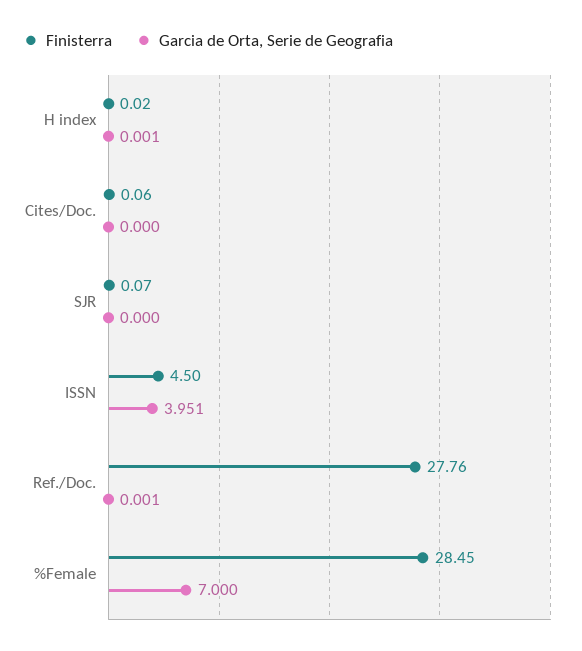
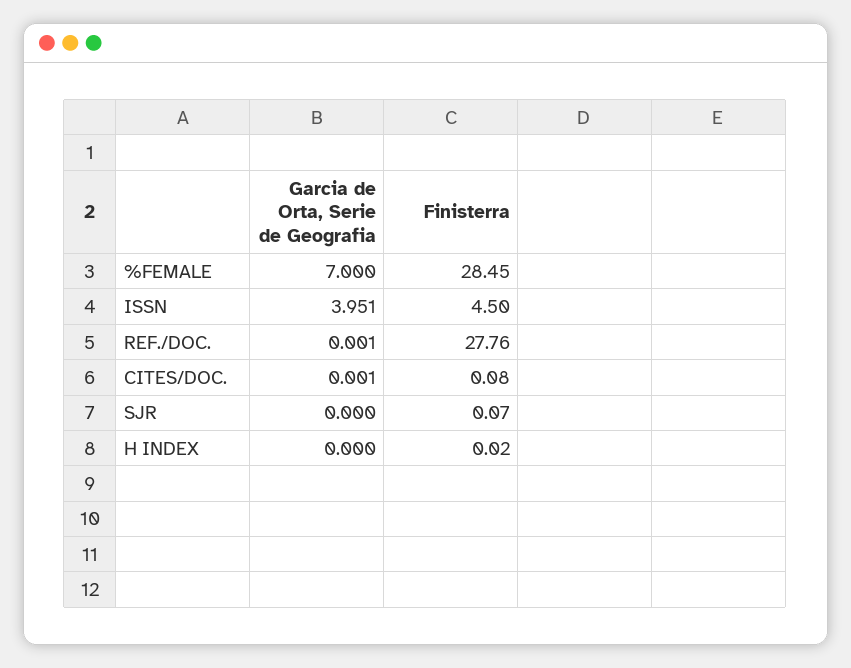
  {
    "Finisterra": {
      "H index": 0.02,
-     "Cites/Doc.": 0.06,
+     "Cites/Doc.": 0.08,
      "SJR": 0.07,
      "ISSN": 4.5,
      "Ref./Doc.": 27.76,
      "%Female": 28.45
    },
    "Garcia de Orta, Serie de Geografia": {
-     "H index": 0.001,
+     "H index": 0,
-     "Cites/Doc.": 0,
+     "Cites/Doc.": 0.001,
      "SJR": 0,
      "ISSN": 3.951,
      "Ref./Doc.": 0.001,
      "%Female": 7
    }
  }

